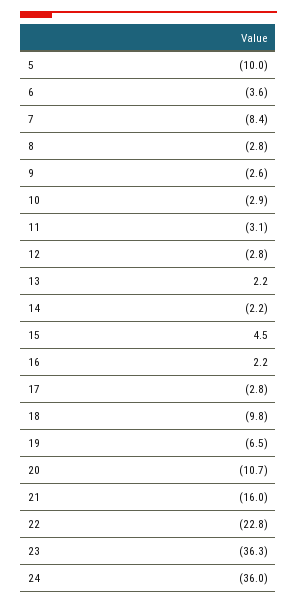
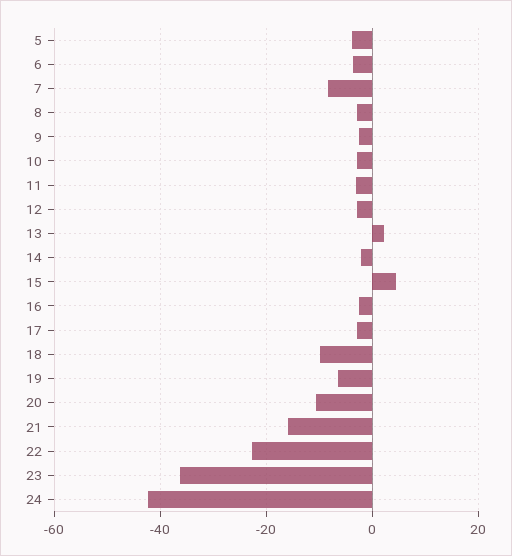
  {
-   "5": -10,
+   "5": -4,
    "6": -3.6,
    "7": -8.4,
    "8": -2.8,
    "9": -2.6,
    "10": -2.9,
    "11": -3.1,
    "12": -2.8,
    "13": 2.2,
    "14": -2.2,
    "15": 4.5,
-   "16": 2.2,
+   "16": -2,
    "17": -2.8,
    "18": -9.8,
    "19": -6.5,
    "20": -10.7,
    "21": -16,
    "22": -22.8,
    "23": -36.3,
-   "24": -36
+   "24": -42
  }

